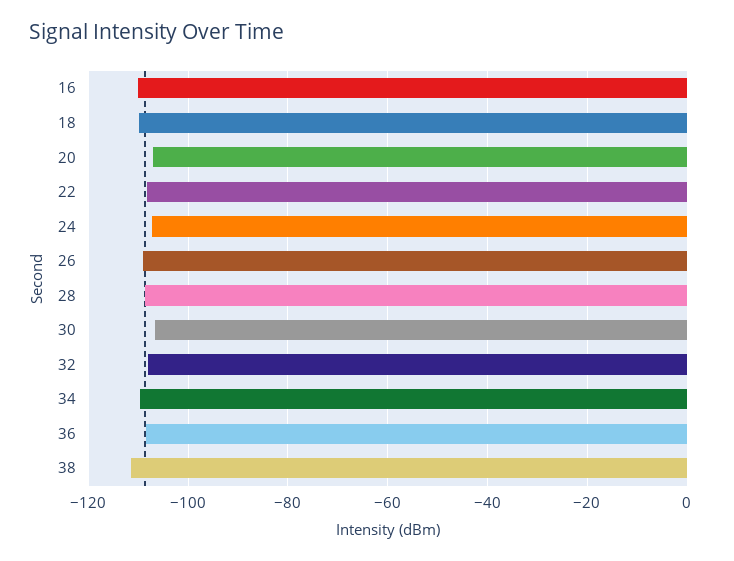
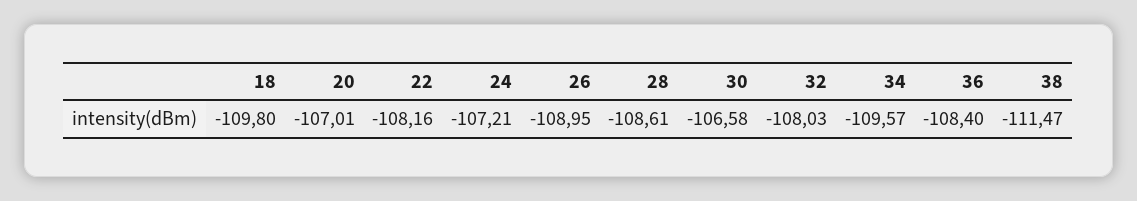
  {
-   "16": -110,
    "18": -109.8,
    "20": -107.01,
    "22": -108.16,
    "24": -107.21,
    "26": -108.95,
    "28": -108.61,
    "30": -106.58,
    "32": -108.03,
    "34": -109.57,
    "36": -108.4,
    "38": -111.47
  }

